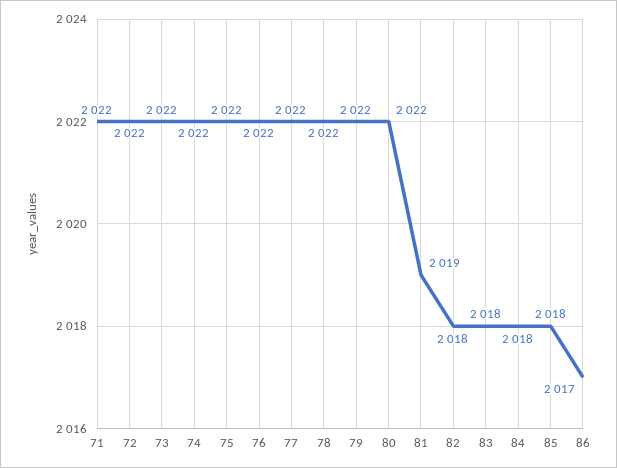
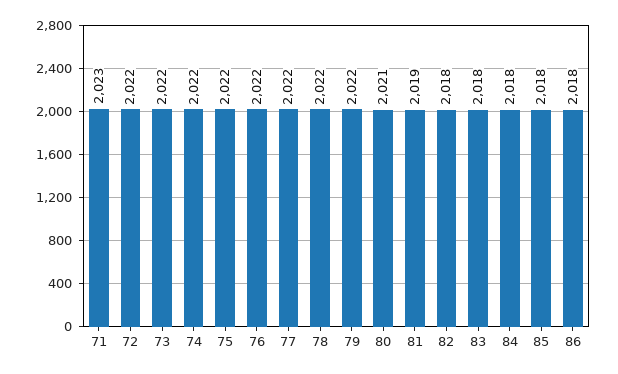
  {
-   "71": 2022,
+   "71": 2023,
    "72": 2022,
    "73": 2022,
    "74": 2022,
    "75": 2022,
    "76": 2022,
    "77": 2022,
    "78": 2022,
    "79": 2022,
-   "80": 2022,
+   "80": 2021,
    "81": 2019,
    "82": 2018,
    "83": 2018,
    "84": 2018,
    "85": 2018,
-   "86": 2017
+   "86": 2018
  }

